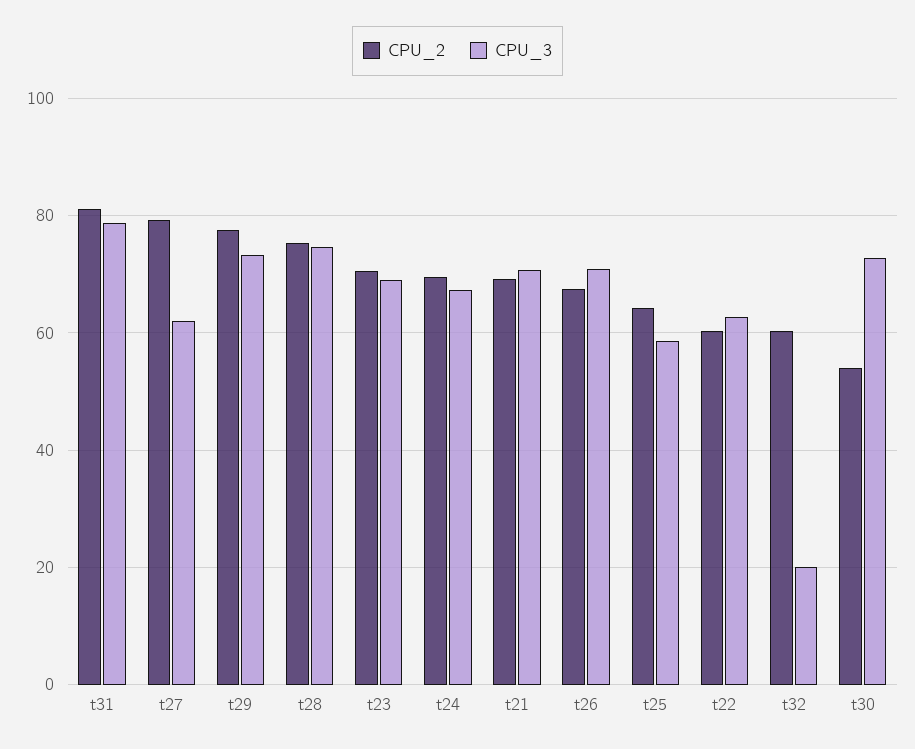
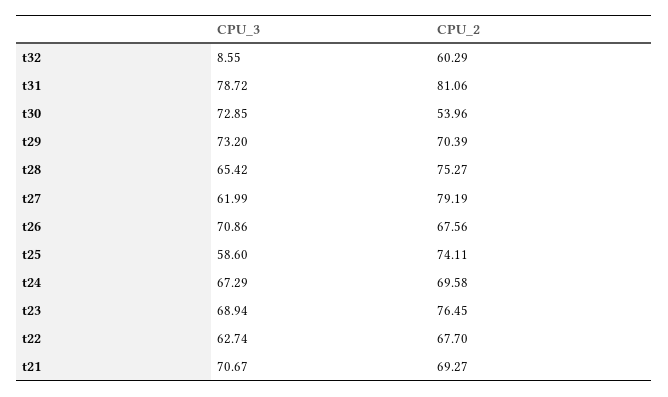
  {
    "CPU_2": {
      "t31": 81.06,
      "t27": 79.19,
-     "t29": 78,
+     "t29": 70.39,
      "t28": 75.27,
-     "t23": 70,
+     "t23": 76.45,
      "t24": 69.58,
      "t21": 69.27,
      "t26": 67.56,
-     "t25": 64,
+     "t25": 74.11,
-     "t22": 60,
+     "t22": 67.7,
      "t32": 60.29,
      "t30": 53.96
    },
    "CPU_3": {
      "t31": 78.72,
      "t27": 61.99,
      "t29": 73.2,
-     "t28": 74,
+     "t28": 65.42,
      "t23": 68.94,
      "t24": 67.29,
      "t21": 70.67,
      "t26": 70.86,
      "t25": 58.6,
      "t22": 62.74,
-     "t32": 20,
+     "t32": 8.55,
      "t30": 72.85
    }
  }

